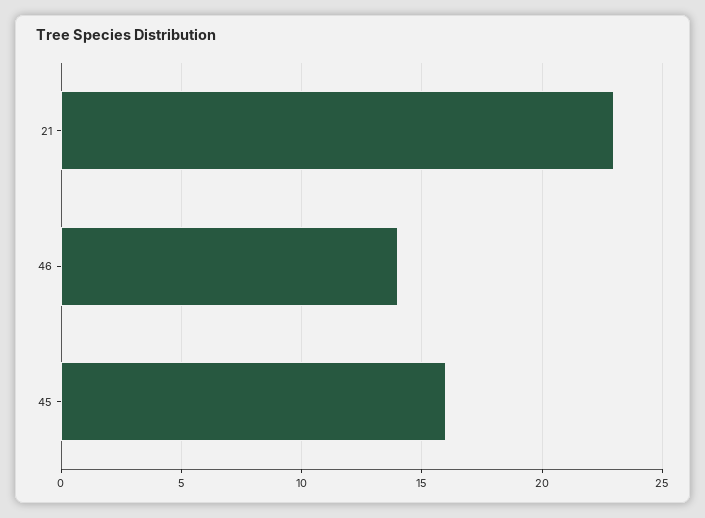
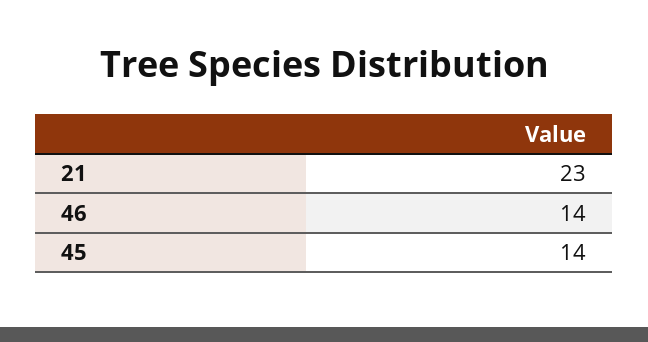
  {
    "21": 23,
    "46": 14,
-   "45": 16
+   "45": 14
  }

